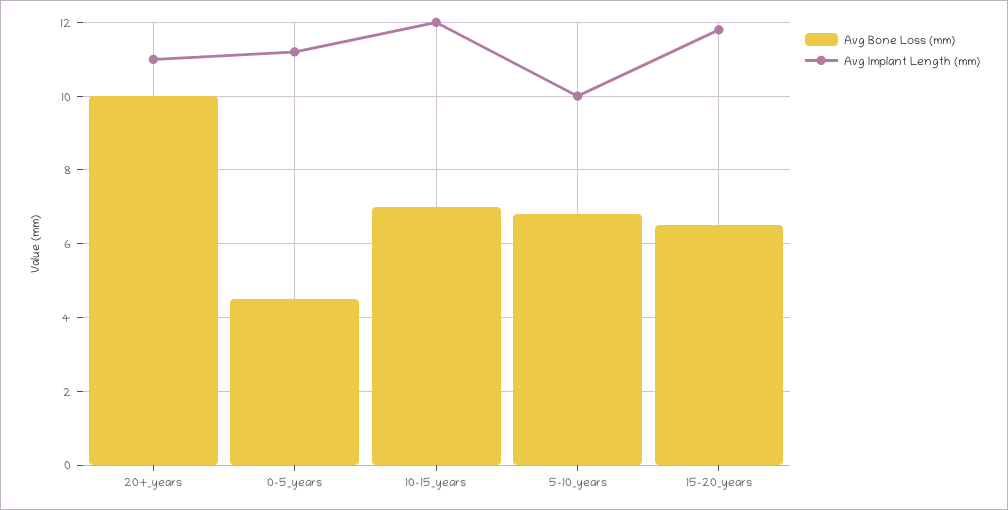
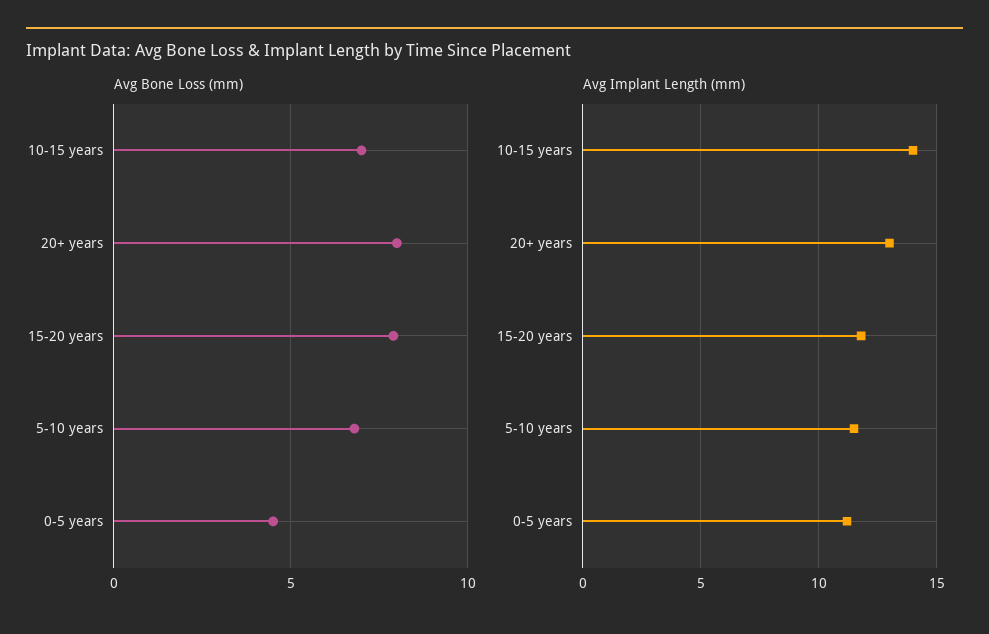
  {
    "Avg Bone Loss (mm)": {
-     "20+_years": 10,
+     "20+_years": 8,
      "0-5_years": 4.5,
      "10-15_years": 7,
      "5-10_years": 7,
-     "15-20_years": 6.5
+     "15-20_years": 8
    },
    "Avg Implant Length (mm)": {
-     "20+_years": 11,
+     "20+_years": 13,
      "0-5_years": 11,
-     "10-15_years": 12,
+     "10-15_years": 14,
-     "5-10_years": 10,
+     "5-10_years": 11.5,
      "15-20_years": 12
    }
  }

